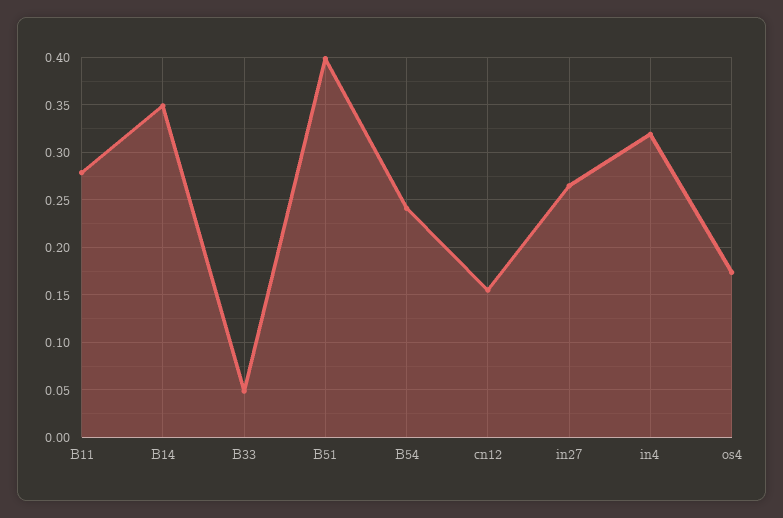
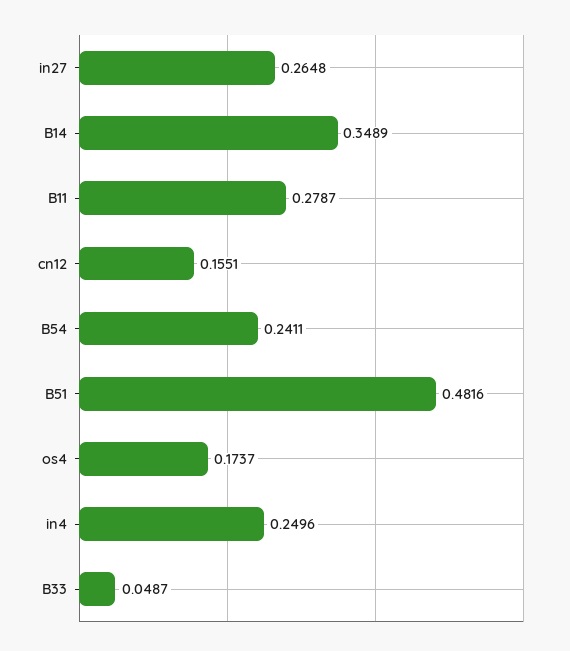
  {
    "B11": 0.2787,
    "B14": 0.3489,
    "B33": 0.0487,
-   "B51": 0.4,
+   "B51": 0.4816,
    "B54": 0.2411,
    "cn12": 0.1551,
    "in27": 0.2648,
-   "in4": 0.32,
+   "in4": 0.2496,
    "os4": 0.1737
  }

